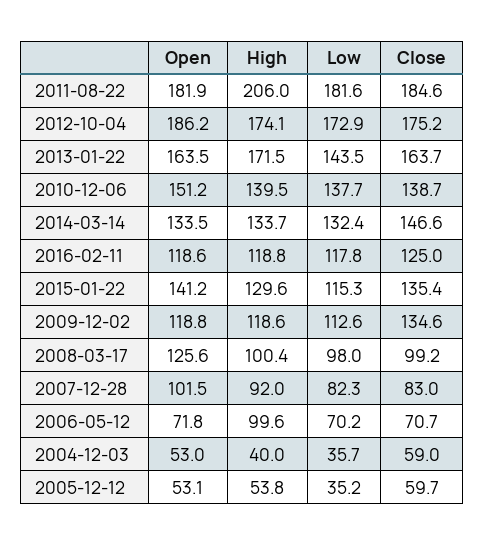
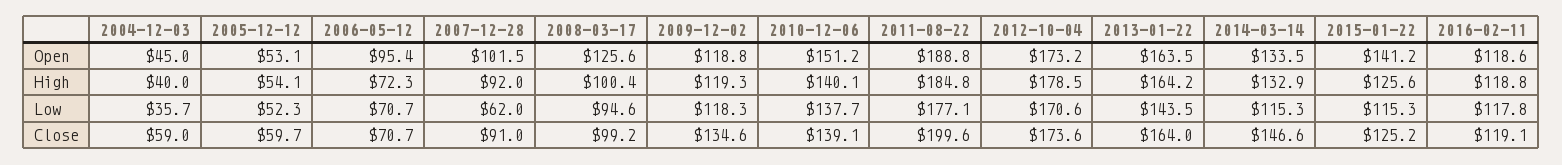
  {
    "Open": {
-     "2011-08-22": 181.9,
+     "2011-08-22": 188.8,
-     "2012-10-04": 186.2,
+     "2012-10-04": 173.2,
      "2013-01-22": 163.5,
      "2010-12-06": 151.2,
      "2014-03-14": 133.5,
      "2016-02-11": 118.6,
      "2015-01-22": 141.2,
      "2009-12-02": 118.8,
      "2008-03-17": 125.6,
      "2007-12-28": 101.5,
-     "2006-05-12": 71.8,
+     "2006-05-12": 95.4,
-     "2004-12-03": 53,
+     "2004-12-03": 45,
      "2005-12-12": 53.1
    },
    "High": {
-     "2011-08-22": 206,
+     "2011-08-22": 184.8,
-     "2012-10-04": 174.1,
+     "2012-10-04": 178.5,
-     "2013-01-22": 171.5,
+     "2013-01-22": 164.2,
-     "2010-12-06": 139.5,
+     "2010-12-06": 140.1,
-     "2014-03-14": 133.7,
+     "2014-03-14": 132.9,
      "2016-02-11": 118.8,
-     "2015-01-22": 129.6,
+     "2015-01-22": 125.6,
-     "2009-12-02": 118.6,
+     "2009-12-02": 119.3,
      "2008-03-17": 100.4,
      "2007-12-28": 92,
-     "2006-05-12": 99.6,
+     "2006-05-12": 72.3,
      "2004-12-03": 40,
-     "2005-12-12": 53.8
+     "2005-12-12": 54.1
    },
    "Low": {
-     "2011-08-22": 181.6,
+     "2011-08-22": 177.1,
-     "2012-10-04": 172.9,
+     "2012-10-04": 170.6,
      "2013-01-22": 143.5,
      "2010-12-06": 137.7,
-     "2014-03-14": 132.4,
+     "2014-03-14": 115.3,
      "2016-02-11": 117.8,
      "2015-01-22": 115.3,
-     "2009-12-02": 112.6,
+     "2009-12-02": 118.3,
-     "2008-03-17": 98,
+     "2008-03-17": 94.6,
-     "2007-12-28": 82.3,
+     "2007-12-28": 62,
-     "2006-05-12": 70.2,
+     "2006-05-12": 70.7,
      "2004-12-03": 35.7,
-     "2005-12-12": 35.2
+     "2005-12-12": 52.3
    },
    "Close": {
-     "2011-08-22": 184.6,
+     "2011-08-22": 199.6,
-     "2012-10-04": 175.2,
+     "2012-10-04": 173.6,
-     "2013-01-22": 163.7,
+     "2013-01-22": 164,
-     "2010-12-06": 138.7,
+     "2010-12-06": 139.1,
      "2014-03-14": 146.6,
-     "2016-02-11": 125,
+     "2016-02-11": 119.1,
-     "2015-01-22": 135.4,
+     "2015-01-22": 125.2,
      "2009-12-02": 134.6,
      "2008-03-17": 99.2,
-     "2007-12-28": 83,
+     "2007-12-28": 91,
      "2006-05-12": 70.7,
      "2004-12-03": 59,
      "2005-12-12": 59.7
    }
  }

